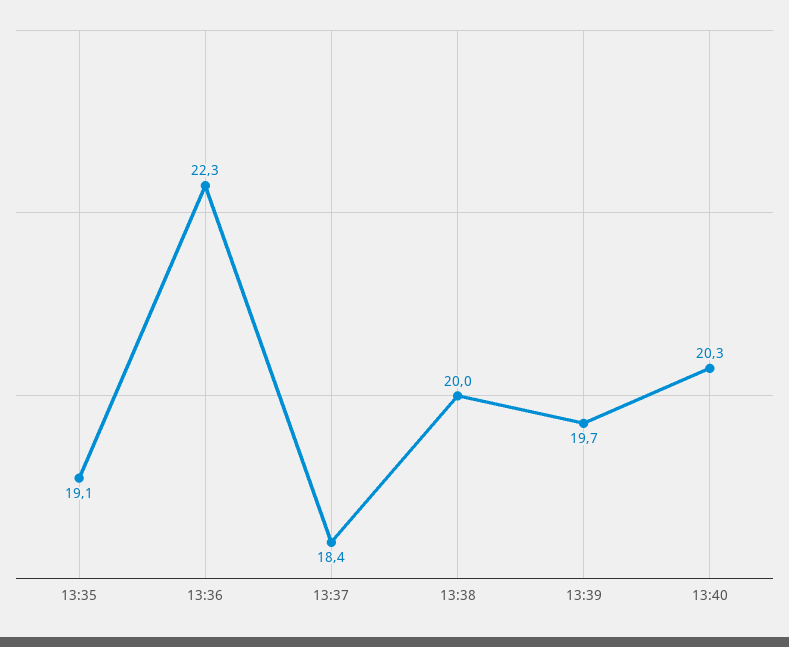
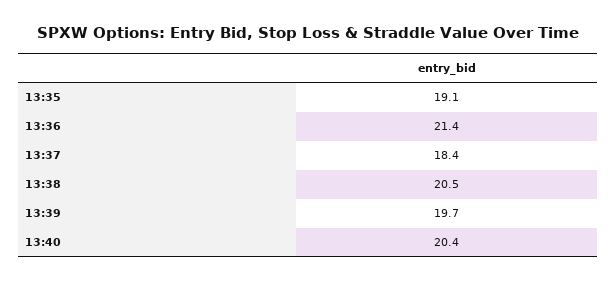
  {
    "13:35": 19.1,
-   "13:36": 22.3,
+   "13:36": 21.4,
    "13:37": 18.4,
-   "13:38": 20,
+   "13:38": 20.5,
    "13:39": 19.7,
-   "13:40": 20.3
+   "13:40": 20.4
  }

